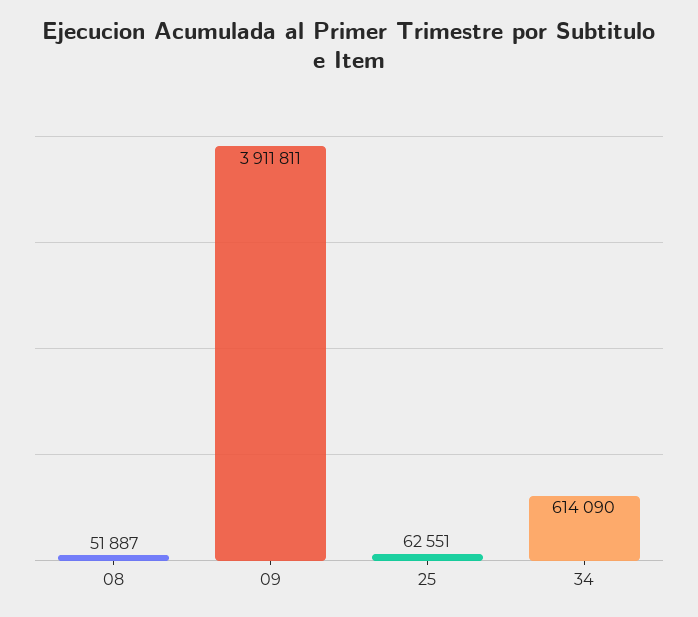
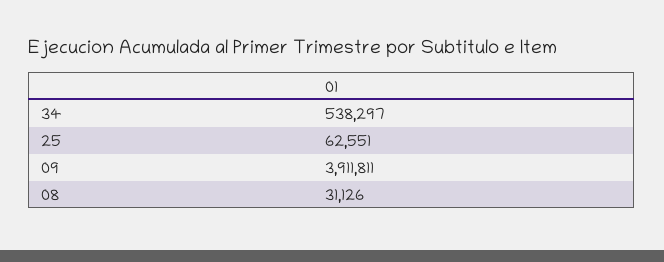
  {
-   "08": 51887,
+   "08": 31126,
    "09": 3911811,
    "25": 62551,
-   "34": 614090
+   "34": 538297
  }

